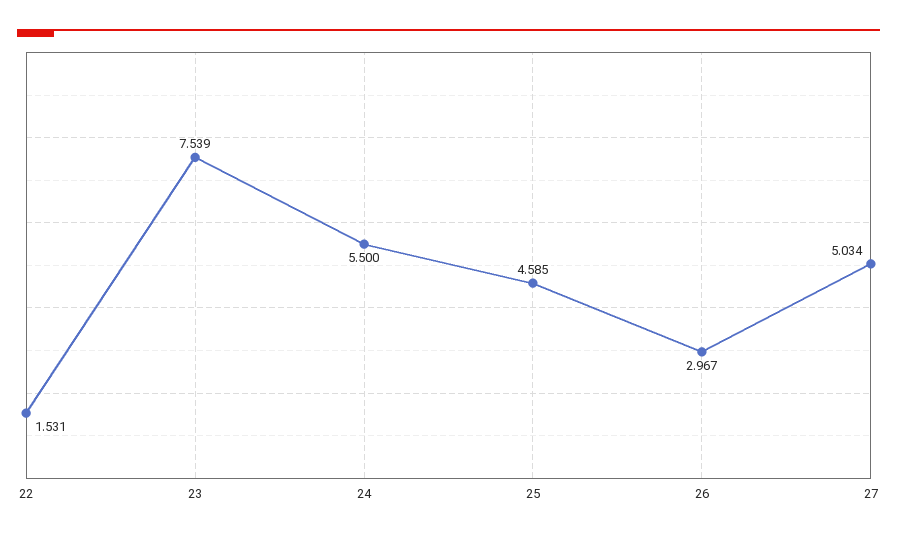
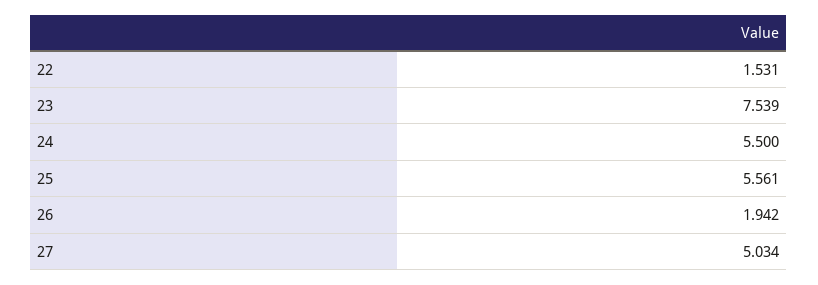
  {
    "22": 1.531,
    "23": 7.539,
    "24": 5.5,
-   "25": 4.585,
+   "25": 5.561,
-   "26": 2.967,
+   "26": 1.942,
    "27": 5.034
  }

